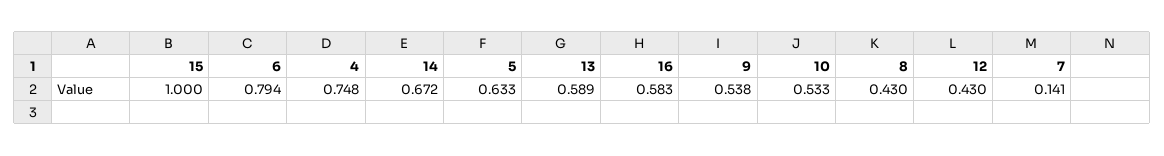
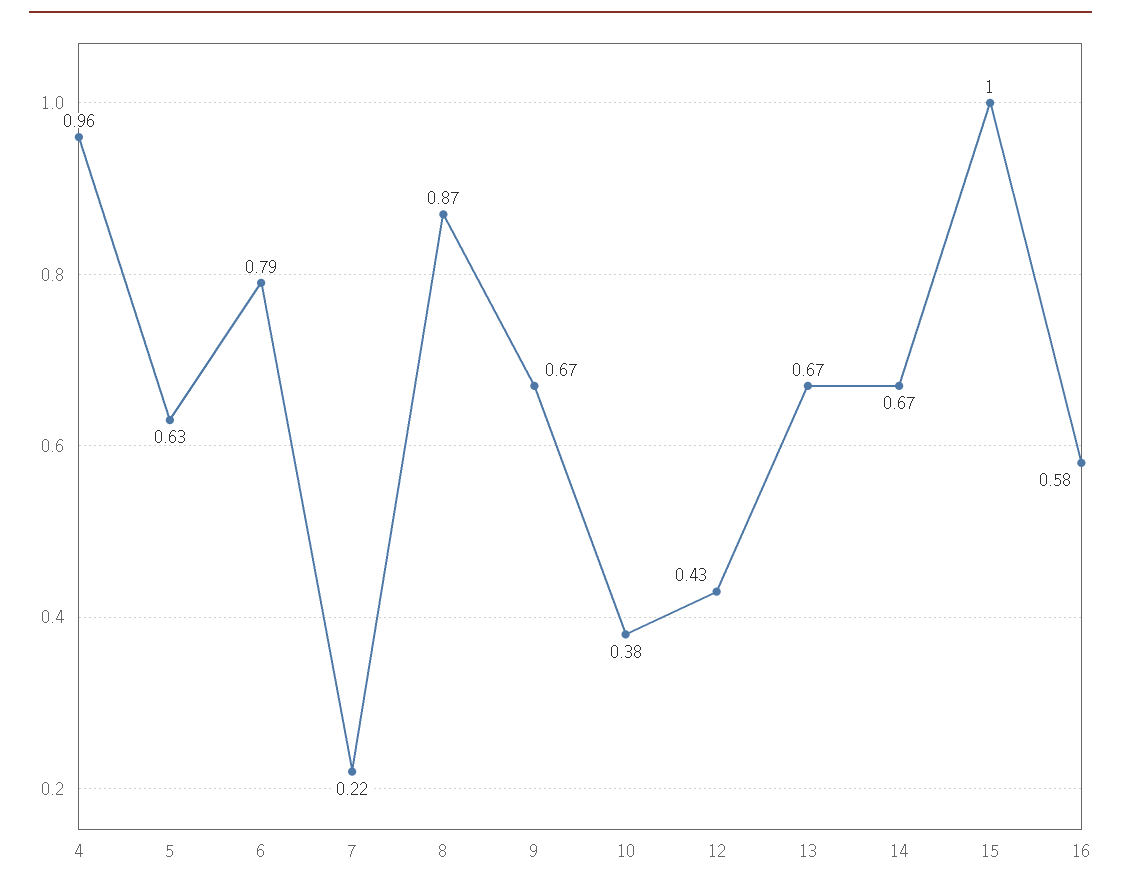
  {
    "15": 1,
    "6": 0.794,
-   "4": 0.748,
+   "4": 0.96,
    "14": 0.672,
    "5": 0.633,
-   "13": 0.589,
+   "13": 0.67,
    "16": 0.583,
-   "9": 0.538,
+   "9": 0.67,
-   "10": 0.533,
+   "10": 0.38,
-   "8": 0.43,
+   "8": 0.87,
    "12": 0.43,
-   "7": 0.141
+   "7": 0.22
  }

